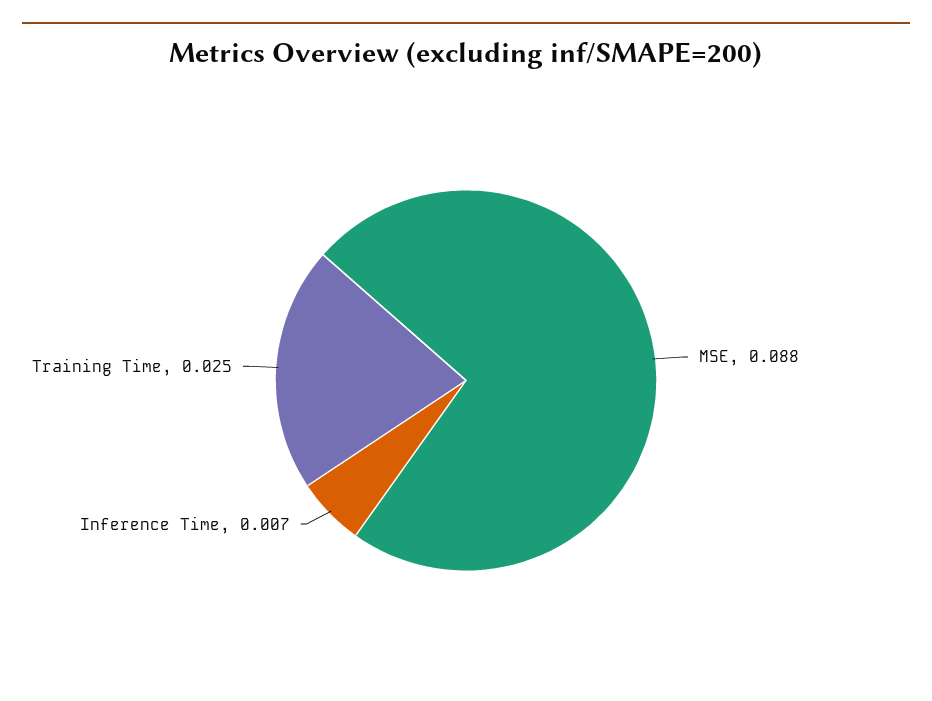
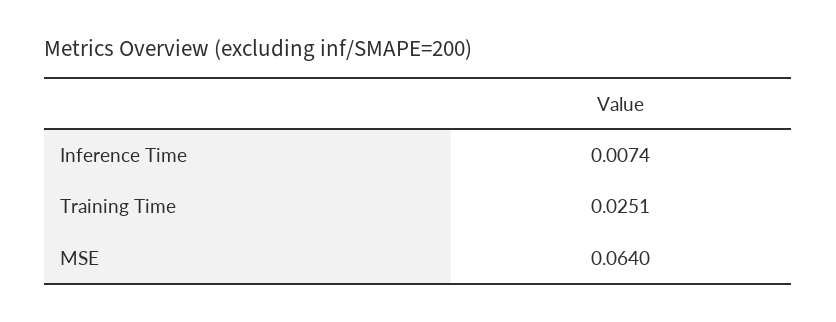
  {
-   "MSE": 0.088,
+   "MSE": 0.064,
    "Inference Time": 0.0074,
    "Training Time": 0.0251
  }

